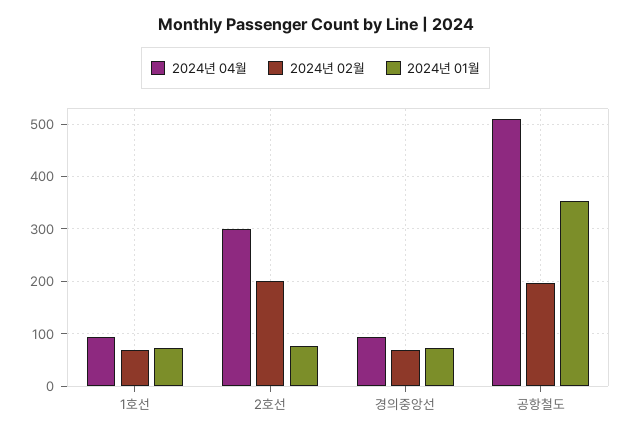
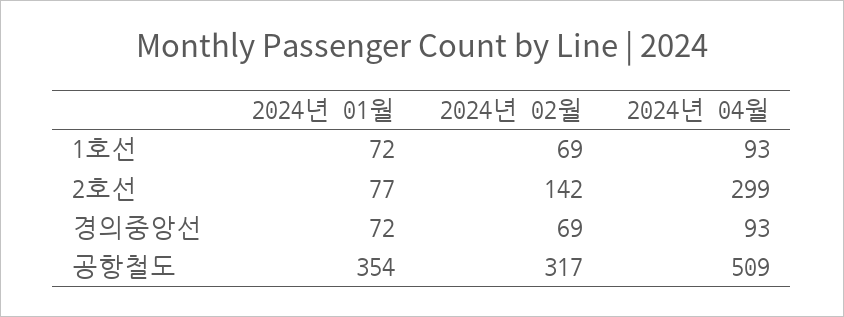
  {
    "2024년 04월": {
      "1호선": 93,
      "2호선": 299,
      "경의중앙선": 93,
      "공항철도": 509
    },
    "2024년 02월": {
      "1호선": 69,
-     "2호선": 200,
+     "2호선": 142,
      "경의중앙선": 69,
-     "공항철도": 200
+     "공항철도": 317
    },
    "2024년 01월": {
      "1호선": 72,
      "2호선": 77,
      "경의중앙선": 72,
      "공항철도": 354
    }
  }

